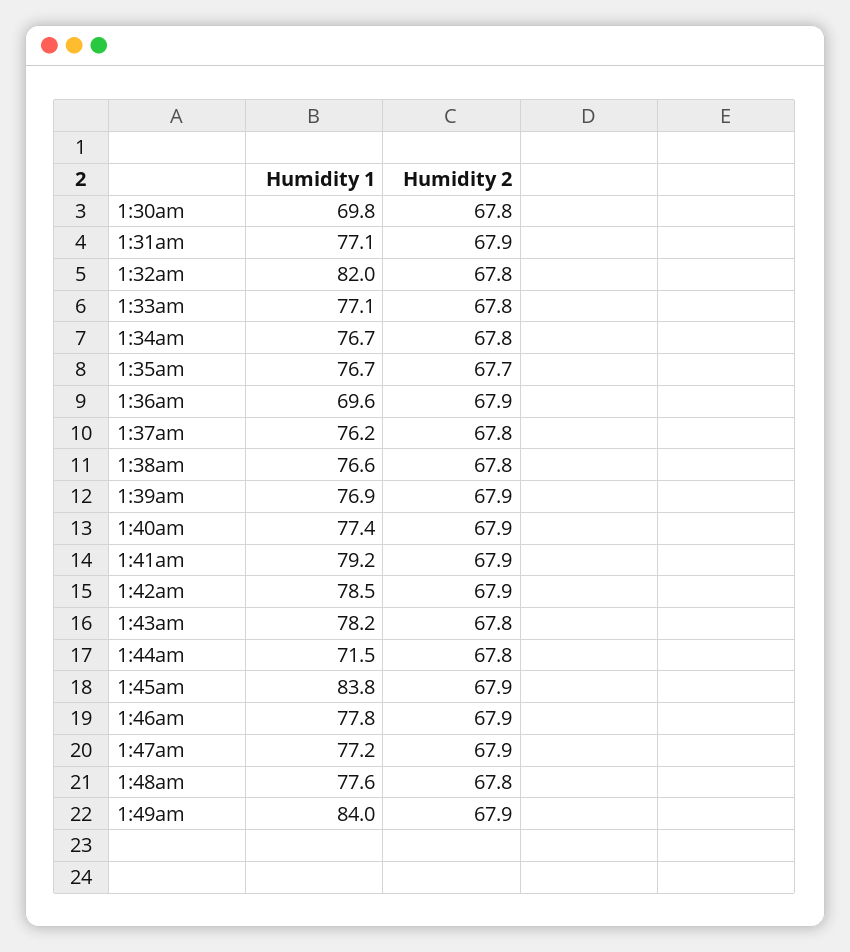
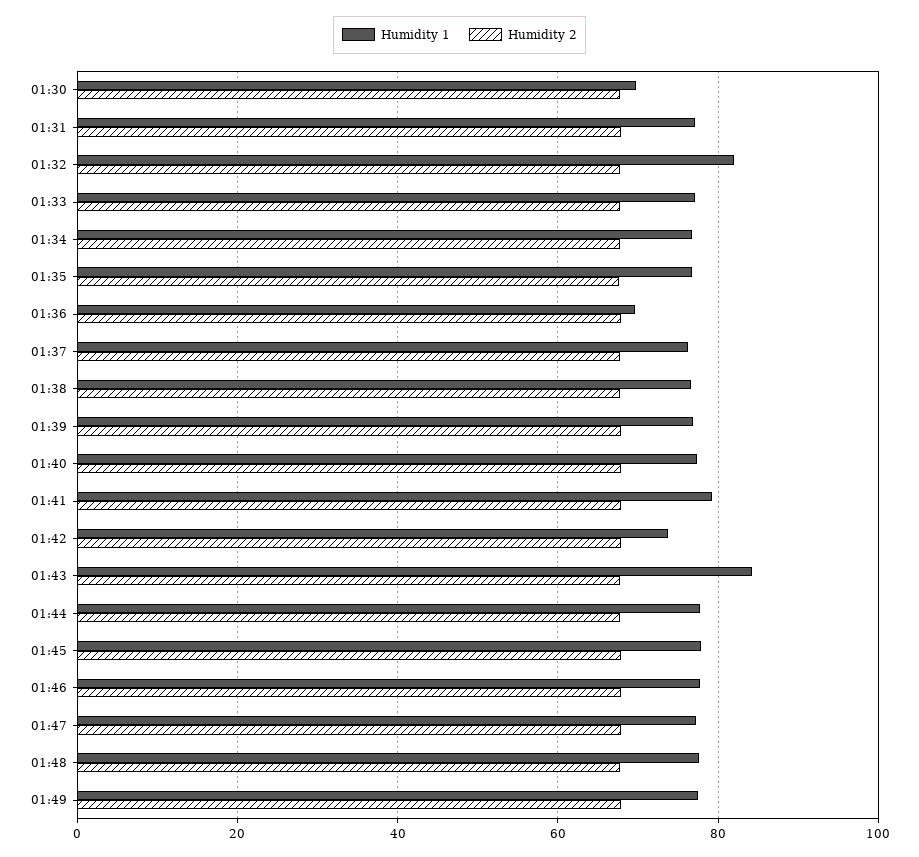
  {
    "Humidity 1": {
      "1:30am": 69.8,
      "1:31am": 77.1,
      "1:32am": 82,
      "1:33am": 77.1,
      "1:34am": 76.7,
      "1:35am": 76.7,
      "1:36am": 69.6,
      "1:37am": 76.2,
      "1:38am": 76.6,
      "1:39am": 76.9,
      "1:40am": 77.4,
      "1:41am": 79.2,
-     "1:42am": 78.5,
+     "1:42am": 74,
-     "1:43am": 78.2,
+     "1:43am": 84,
-     "1:44am": 71.5,
+     "1:44am": 78,
-     "1:45am": 83.8,
+     "1:45am": 78,
      "1:46am": 77.8,
      "1:47am": 77.2,
      "1:48am": 77.6,
-     "1:49am": 84
+     "1:49am": 78
    },
    "Humidity 2": {
      "1:30am": 67.8,
      "1:31am": 67.9,
      "1:32am": 67.8,
      "1:33am": 67.8,
      "1:34am": 67.8,
      "1:35am": 67.7,
      "1:36am": 67.9,
      "1:37am": 67.8,
      "1:38am": 67.8,
      "1:39am": 67.9,
      "1:40am": 67.9,
      "1:41am": 67.9,
      "1:42am": 67.9,
      "1:43am": 67.8,
      "1:44am": 67.8,
      "1:45am": 67.9,
      "1:46am": 67.9,
      "1:47am": 67.9,
      "1:48am": 67.8,
      "1:49am": 67.9
    }
  }

